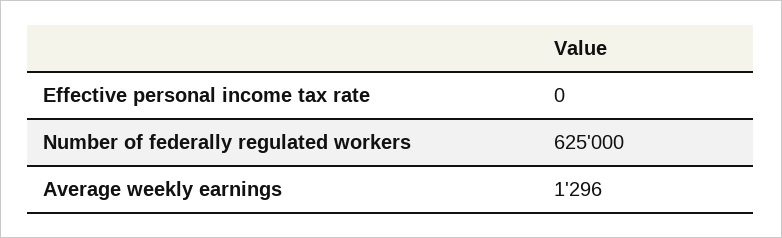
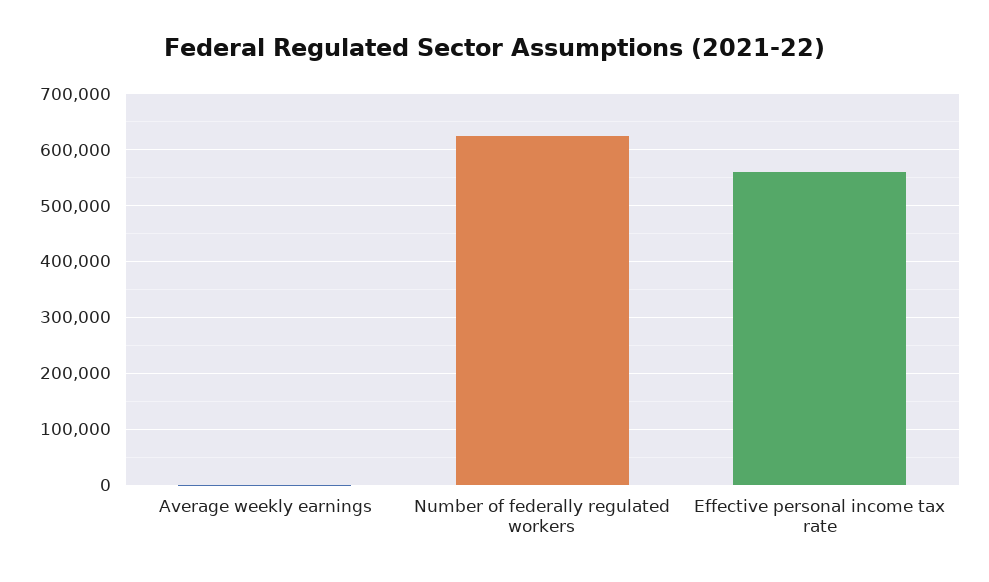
  {
-   "Effective personal income tax rate": 0,
+   "Effective personal income tax rate": 560000,
    "Number of federally regulated workers": 625000,
    "Average weekly earnings": 1296
  }

